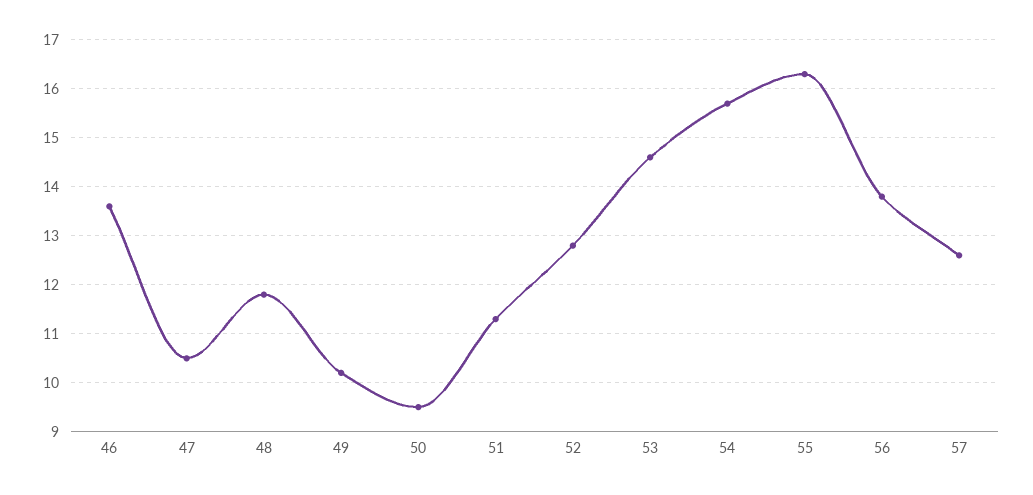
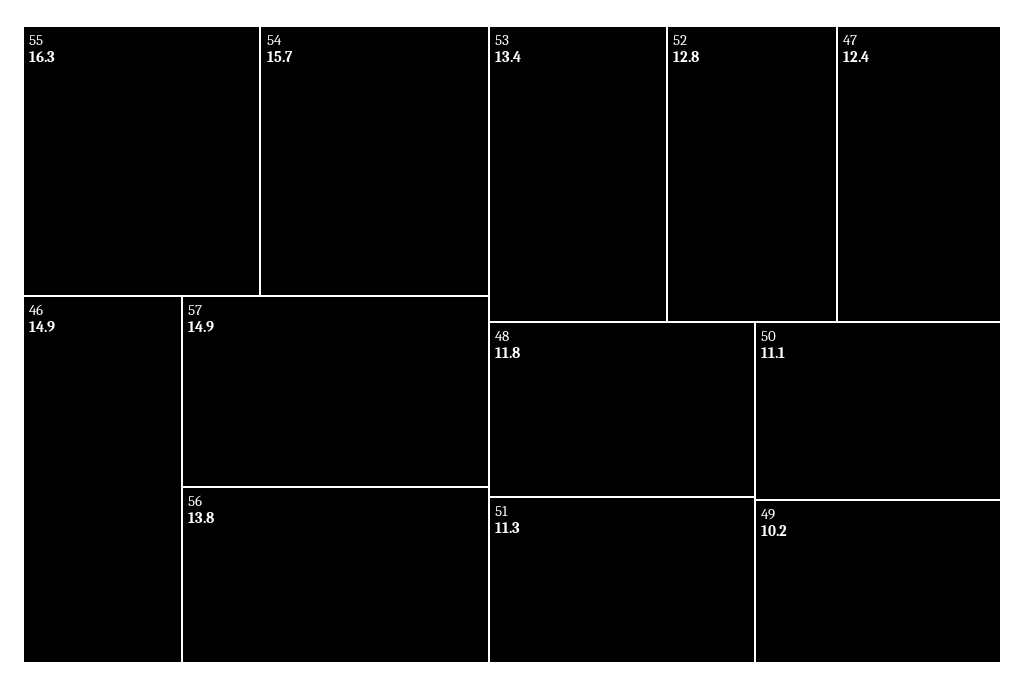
  {
-   "46": 13.5,
+   "46": 14.9,
-   "47": 10.5,
+   "47": 12.4,
    "48": 11.8,
    "49": 10.2,
-   "50": 9.5,
+   "50": 11.1,
    "51": 11.3,
    "52": 12.8,
-   "53": 14.5,
+   "53": 13.4,
    "54": 15.7,
    "55": 16.3,
    "56": 13.8,
-   "57": 12.5
+   "57": 14.9
  }

